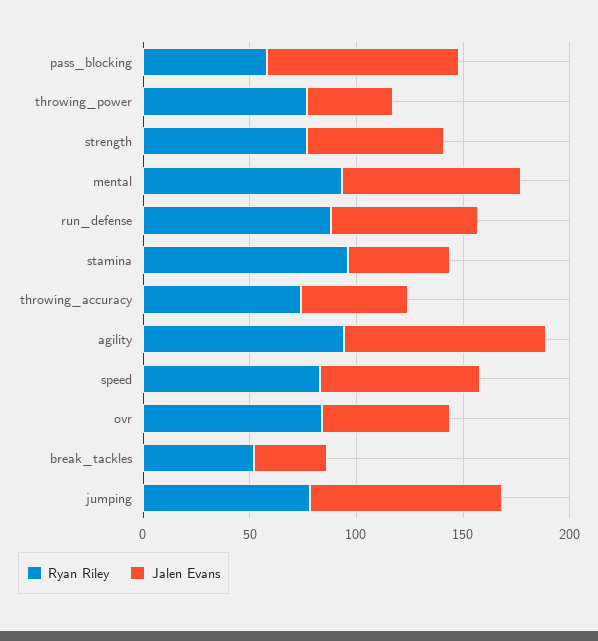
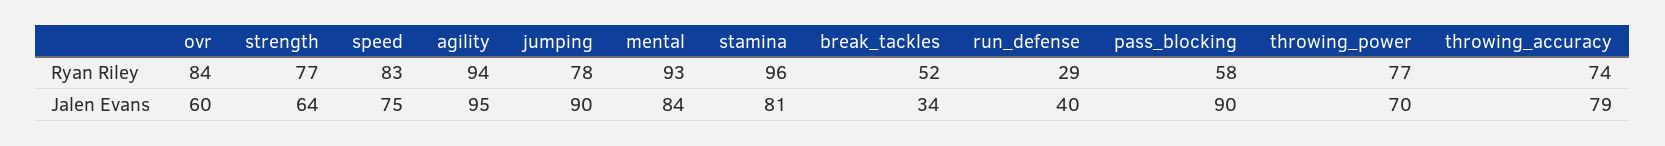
  {
    "Ryan Riley": {
      "pass_blocking": 58,
      "throwing_power": 77,
      "strength": 77,
      "mental": 93,
-     "run_defense": 90,
+     "run_defense": 29,
      "stamina": 96,
      "throwing_accuracy": 74,
      "agility": 94,
      "speed": 83,
      "ovr": 84,
      "break_tackles": 52,
      "jumping": 78
    },
    "Jalen Evans": {
      "pass_blocking": 90,
-     "throwing_power": 40,
+     "throwing_power": 70,
      "strength": 64,
      "mental": 84,
-     "run_defense": 70,
+     "run_defense": 40,
-     "stamina": 50,
+     "stamina": 81,
-     "throwing_accuracy": 50,
+     "throwing_accuracy": 79,
      "agility": 95,
      "speed": 75,
      "ovr": 60,
      "break_tackles": 34,
      "jumping": 90
    }
  }

